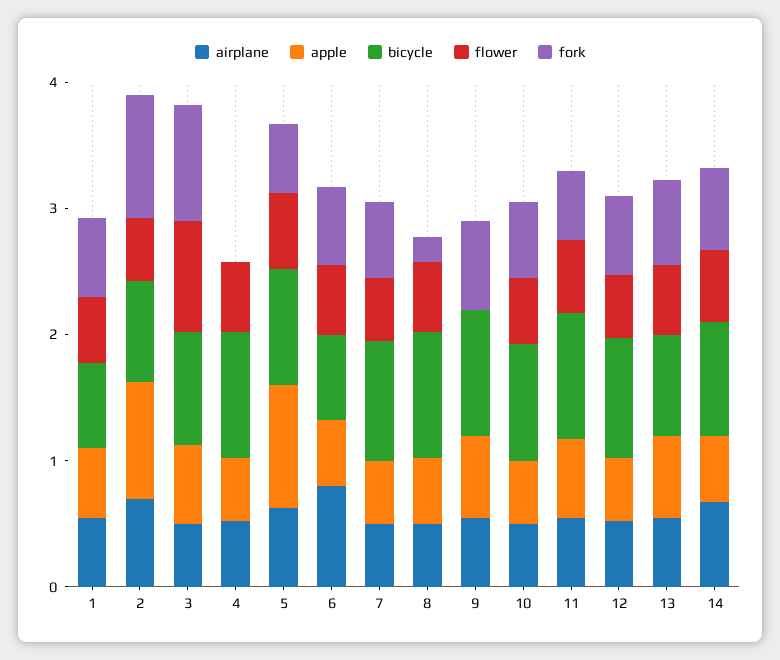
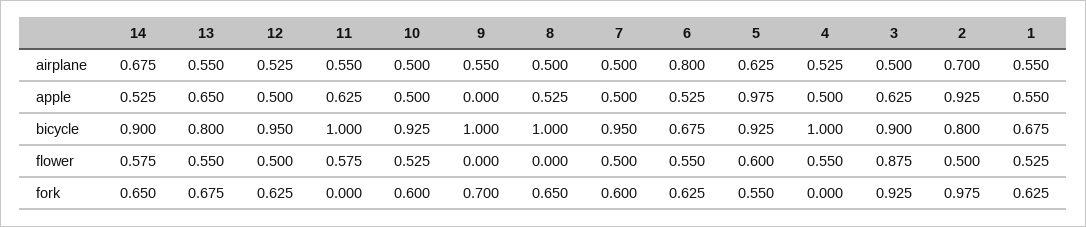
  {
    "airplane": {
      "1": 0.55,
      "2": 0.7,
      "3": 0.5,
      "4": 0.525,
      "5": 0.625,
      "6": 0.8,
      "7": 0.5,
      "8": 0.5,
      "9": 0.55,
      "10": 0.5,
      "11": 0.55,
      "12": 0.525,
      "13": 0.55,
      "14": 0.675
    },
    "apple": {
      "1": 0.55,
      "2": 0.925,
      "3": 0.625,
      "4": 0.5,
      "5": 0.975,
      "6": 0.525,
      "7": 0.5,
      "8": 0.525,
-     "9": 0.6,
+     "9": 0,
      "10": 0.5,
      "11": 0.625,
      "12": 0.5,
      "13": 0.65,
      "14": 0.525
    },
    "bicycle": {
      "1": 0.675,
      "2": 0.8,
      "3": 0.9,
      "4": 1,
      "5": 0.925,
      "6": 0.675,
      "7": 0.95,
      "8": 1,
      "9": 1,
      "10": 0.925,
      "11": 1,
      "12": 0.95,
      "13": 0.8,
      "14": 0.9
    },
    "flower": {
      "1": 0.525,
      "2": 0.5,
      "3": 0.875,
      "4": 0.55,
      "5": 0.6,
      "6": 0.55,
      "7": 0.5,
-     "8": 0.6,
+     "8": 0,
      "9": 0,
      "10": 0.525,
      "11": 0.575,
      "12": 0.5,
      "13": 0.55,
      "14": 0.575
    },
    "fork": {
      "1": 0.625,
      "2": 0.975,
      "3": 0.925,
      "4": 0,
      "5": 0.55,
      "6": 0.625,
      "7": 0.6,
-     "8": 0.2,
+     "8": 0.65,
      "9": 0.7,
      "10": 0.6,
-     "11": 0.6,
+     "11": 0,
      "12": 0.625,
      "13": 0.675,
      "14": 0.65
    }
  }

